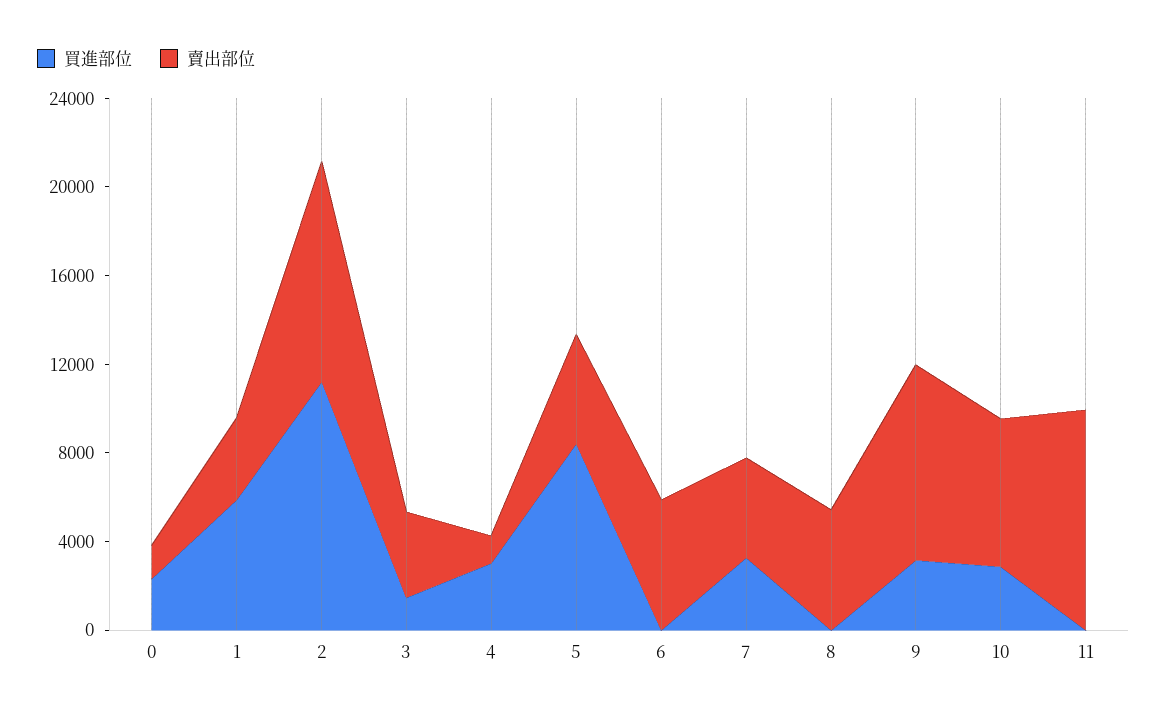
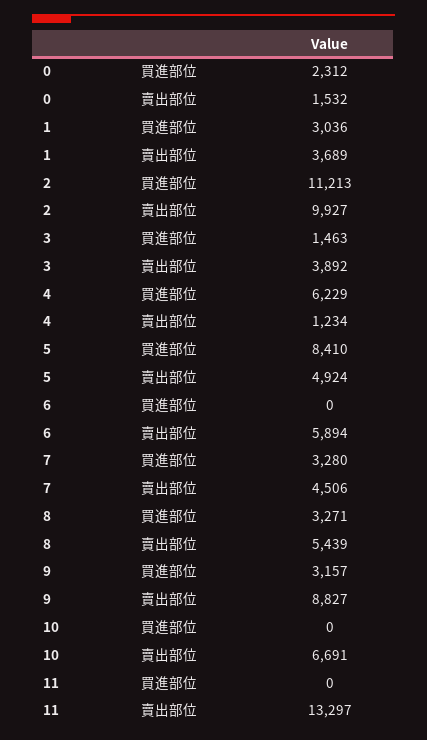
  {
    "買進部位": {
      "0": 2312,
-     "1": 6000,
+     "1": 3036,
      "2": 11213,
      "3": 1463,
-     "4": 3000,
+     "4": 6229,
      "5": 8410,
      "6": 0,
      "7": 3280,
-     "8": 0,
+     "8": 3271,
      "9": 3157,
-     "10": 3000,
+     "10": 0,
      "11": 0
    },
    "賣出部位": {
      "0": 1532,
      "1": 3689,
      "2": 9927,
      "3": 3892,
      "4": 1234,
      "5": 4924,
      "6": 5894,
      "7": 4506,
      "8": 5439,
      "9": 8827,
      "10": 6691,
-     "11": 10000
+     "11": 13297
    }
  }

